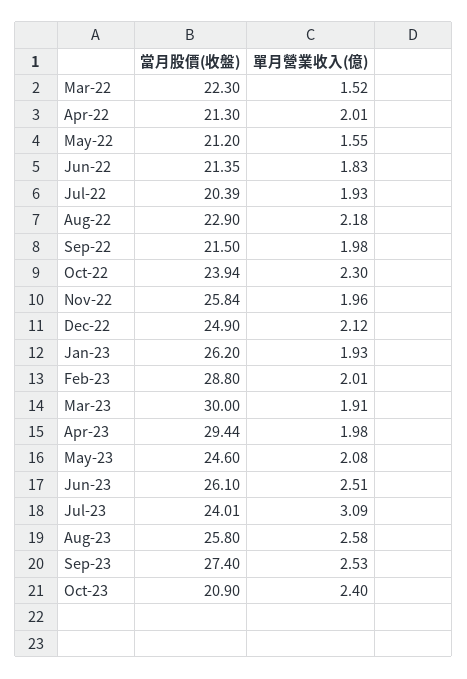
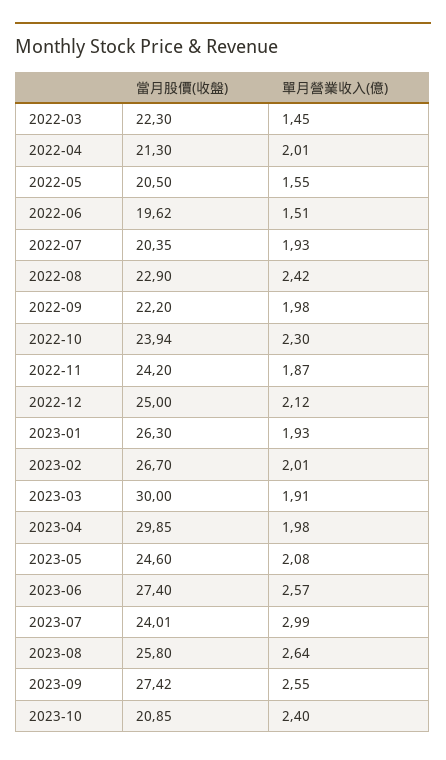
  {
    "當月股價(收盤)": {
      "Mar-22": 22.3,
      "Apr-22": 21.3,
-     "May-22": 21.2,
+     "May-22": 20.5,
-     "Jun-22": 21.35,
+     "Jun-22": 19.62,
-     "Jul-22": 20.39,
+     "Jul-22": 20.35,
      "Aug-22": 22.9,
-     "Sep-22": 21.5,
+     "Sep-22": 22.2,
      "Oct-22": 23.94,
-     "Nov-22": 25.84,
+     "Nov-22": 24.2,
-     "Dec-22": 24.9,
+     "Dec-22": 25,
-     "Jan-23": 26.2,
+     "Jan-23": 26.3,
-     "Feb-23": 28.8,
+     "Feb-23": 26.7,
      "Mar-23": 30,
-     "Apr-23": 29.44,
+     "Apr-23": 29.85,
      "May-23": 24.6,
-     "Jun-23": 26.1,
+     "Jun-23": 27.4,
      "Jul-23": 24.01,
      "Aug-23": 25.8,
-     "Sep-23": 27.4,
+     "Sep-23": 27.42,
-     "Oct-23": 20.9
+     "Oct-23": 20.85
    },
    "單月營業收入(億)": {
-     "Mar-22": 1.52,
+     "Mar-22": 1.45,
      "Apr-22": 2.01,
      "May-22": 1.55,
-     "Jun-22": 1.83,
+     "Jun-22": 1.51,
      "Jul-22": 1.93,
-     "Aug-22": 2.18,
+     "Aug-22": 2.42,
      "Sep-22": 1.98,
      "Oct-22": 2.3,
-     "Nov-22": 1.96,
+     "Nov-22": 1.87,
      "Dec-22": 2.12,
      "Jan-23": 1.93,
      "Feb-23": 2.01,
      "Mar-23": 1.91,
      "Apr-23": 1.98,
      "May-23": 2.08,
-     "Jun-23": 2.51,
+     "Jun-23": 2.57,
-     "Jul-23": 3.09,
+     "Jul-23": 2.99,
-     "Aug-23": 2.58,
+     "Aug-23": 2.64,
-     "Sep-23": 2.53,
+     "Sep-23": 2.55,
      "Oct-23": 2.4
    }
  }

